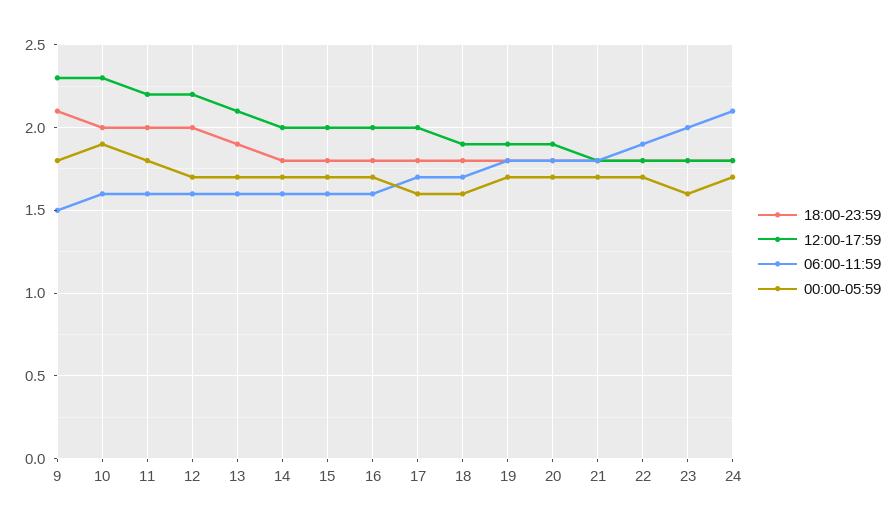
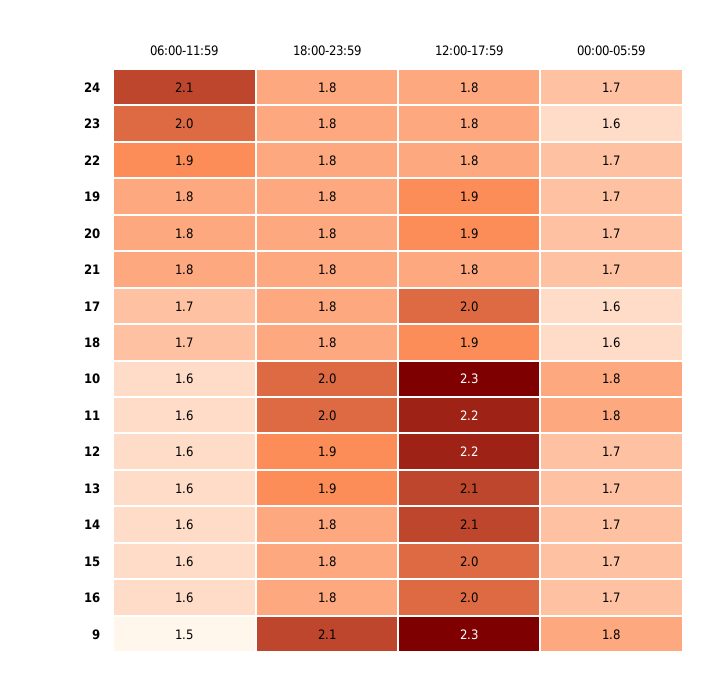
  {
    "18:00-23:59": {
      "9": 2.1,
      "10": 2,
      "11": 2,
-     "12": 2,
+     "12": 1.9,
      "13": 1.9,
      "14": 1.8,
      "15": 1.8,
      "16": 1.8,
      "17": 1.8,
      "18": 1.8,
      "19": 1.8,
      "20": 1.8,
      "21": 1.8,
      "22": 1.8,
      "23": 1.8,
      "24": 1.8
    },
    "12:00-17:59": {
      "9": 2.3,
      "10": 2.3,
      "11": 2.2,
      "12": 2.2,
      "13": 2.1,
-     "14": 2,
+     "14": 2.1,
      "15": 2,
      "16": 2,
      "17": 2,
      "18": 1.9,
      "19": 1.9,
      "20": 1.9,
      "21": 1.8,
      "22": 1.8,
      "23": 1.8,
      "24": 1.8
    },
    "06:00-11:59": {
      "9": 1.5,
      "10": 1.6,
      "11": 1.6,
      "12": 1.6,
      "13": 1.6,
      "14": 1.6,
      "15": 1.6,
      "16": 1.6,
      "17": 1.7,
      "18": 1.7,
      "19": 1.8,
      "20": 1.8,
      "21": 1.8,
      "22": 1.9,
      "23": 2,
      "24": 2.1
    },
    "00:00-05:59": {
      "9": 1.8,
-     "10": 1.9,
+     "10": 1.8,
      "11": 1.8,
      "12": 1.7,
      "13": 1.7,
      "14": 1.7,
      "15": 1.7,
      "16": 1.7,
      "17": 1.6,
      "18": 1.6,
      "19": 1.7,
      "20": 1.7,
      "21": 1.7,
      "22": 1.7,
      "23": 1.6,
      "24": 1.7
    }
  }

